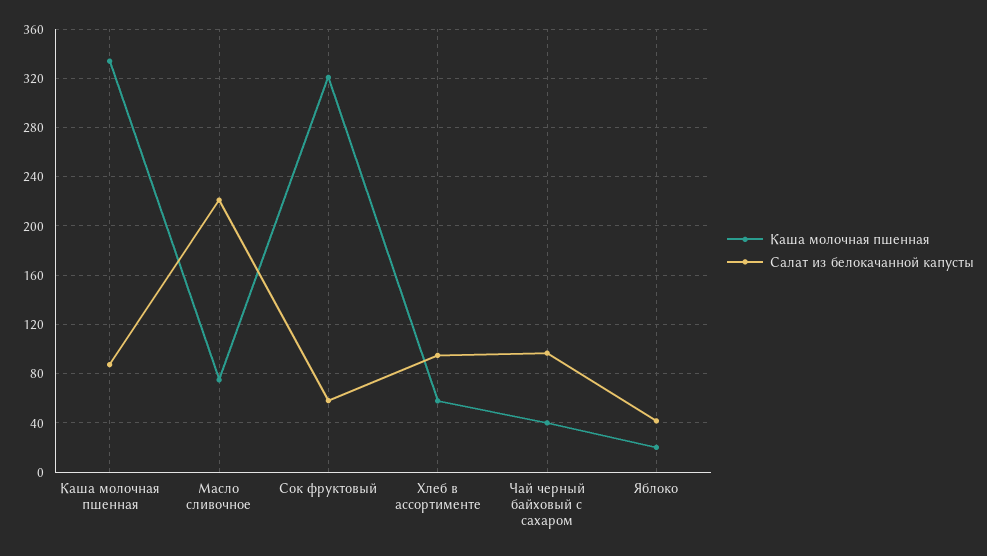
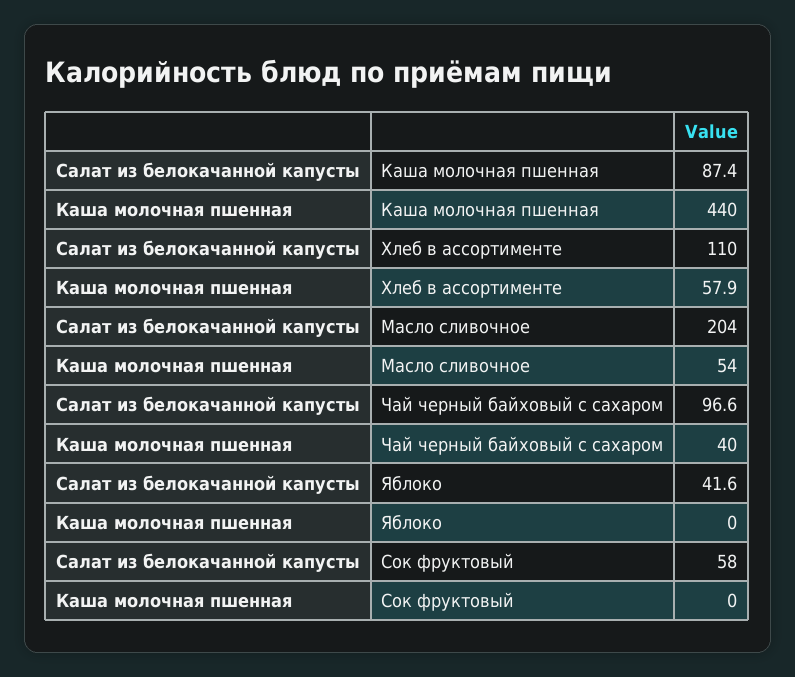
  {
    "Каша молочная пшенная": {
-     "Каша молочная пшенная": 335,
+     "Каша молочная пшенная": 440,
-     "Масло сливочное": 75,
+     "Масло сливочное": 54,
-     "Сок фруктовый": 320,
+     "Сок фруктовый": 0,
      "Хлеб в ассортименте": 57.9,
      "Чай черный байховый с сахаром": 40,
-     "Яблоко": 20
+     "Яблоко": 0
    },
    "Салат из белокачанной капусты": {
      "Каша молочная пшенная": 87.4,
-     "Масло сливочное": 220,
+     "Масло сливочное": 204,
      "Сок фруктовый": 58,
-     "Хлеб в ассортименте": 95,
+     "Хлеб в ассортименте": 110,
      "Чай черный байховый с сахаром": 96.6,
      "Яблоко": 41.6
    }
  }

